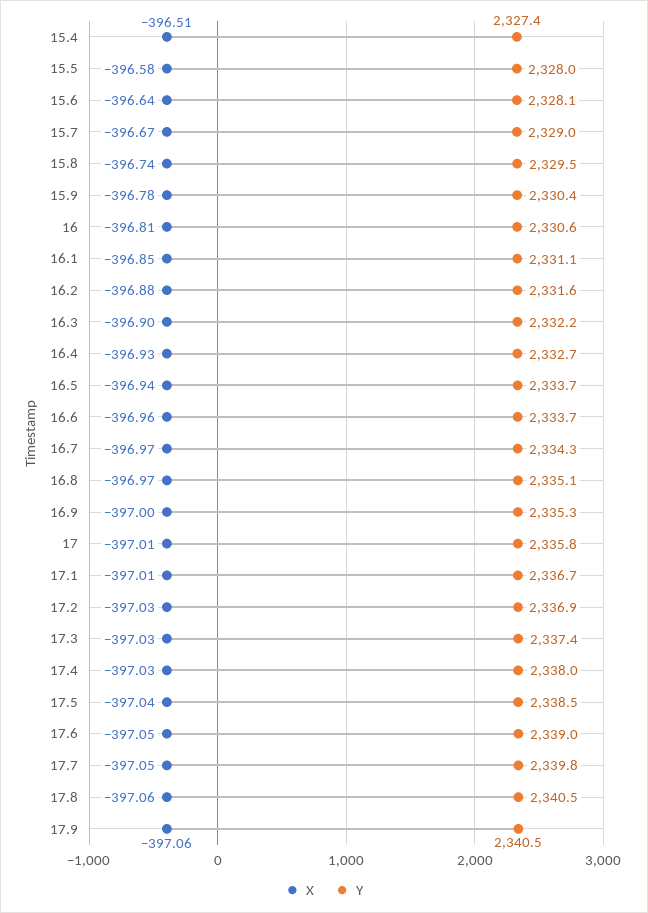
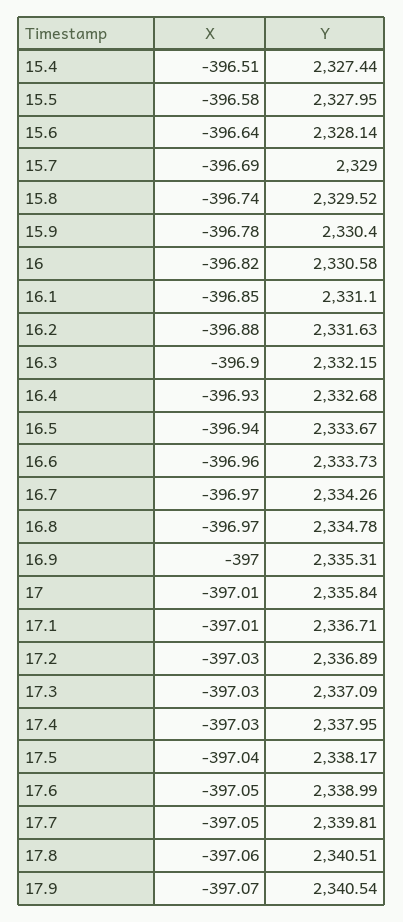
  {
    "X": {
      "15.4": -396.51,
      "15.5": -396.58,
      "15.6": -396.64,
-     "15.7": -396.67,
+     "15.7": -396.69,
      "15.8": -396.74,
      "15.9": -396.78,
-     "16": -396.81,
+     "16": -396.82,
      "16.1": -396.85,
      "16.2": -396.88,
      "16.3": -396.9,
      "16.4": -396.93,
      "16.5": -396.94,
      "16.6": -396.96,
      "16.7": -396.97,
      "16.8": -396.97,
      "16.9": -397,
      "17": -397.01,
      "17.1": -397.01,
      "17.2": -397.03,
      "17.3": -397.03,
      "17.4": -397.03,
      "17.5": -397.04,
      "17.6": -397.05,
      "17.7": -397.05,
      "17.8": -397.06,
-     "17.9": -397.06
+     "17.9": -397.07
    },
    "Y": {
      "15.4": 2327.44,
      "15.5": 2327.95,
      "15.6": 2328.14,
      "15.7": 2329,
      "15.8": 2329.52,
      "15.9": 2330.4,
      "16": 2330.58,
      "16.1": 2331.1,
      "16.2": 2331.63,
      "16.3": 2332.15,
      "16.4": 2332.68,
      "16.5": 2333.67,
      "16.6": 2333.73,
      "16.7": 2334.26,
-     "16.8": 2335.1,
+     "16.8": 2334.78,
      "16.9": 2335.31,
      "17": 2335.84,
      "17.1": 2336.71,
      "17.2": 2336.89,
-     "17.3": 2337.4,
+     "17.3": 2337.09,
      "17.4": 2337.95,
-     "17.5": 2338.5,
+     "17.5": 2338.17,
      "17.6": 2338.99,
      "17.7": 2339.81,
      "17.8": 2340.51,
      "17.9": 2340.54
    }
  }

